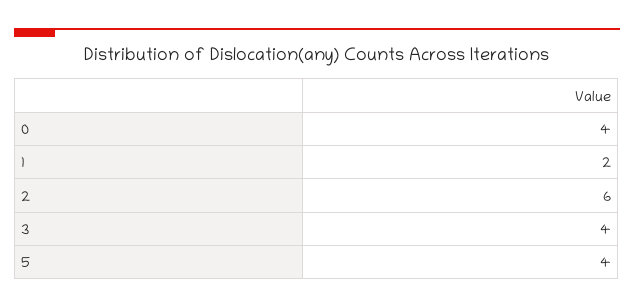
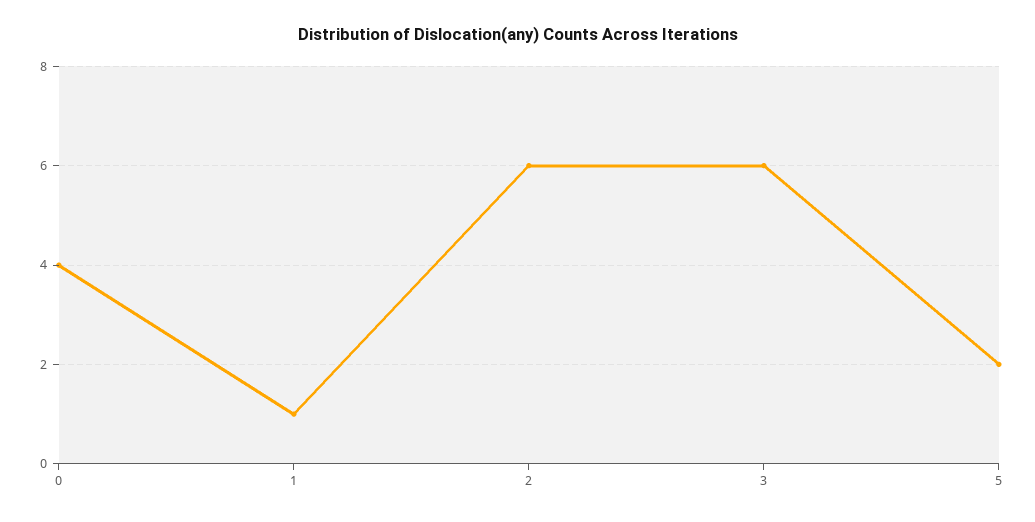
  {
    "0": 4,
-   "1": 2,
+   "1": 1,
    "2": 6,
-   "3": 4,
+   "3": 6,
-   "5": 4
+   "5": 2
  }

